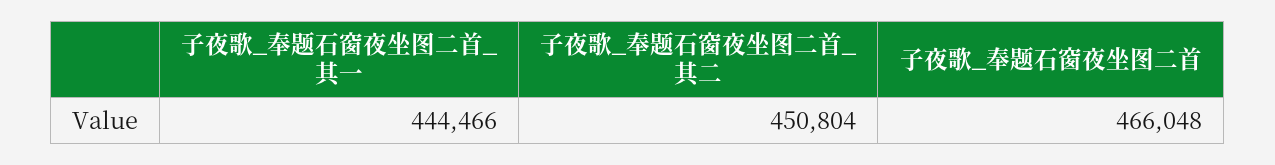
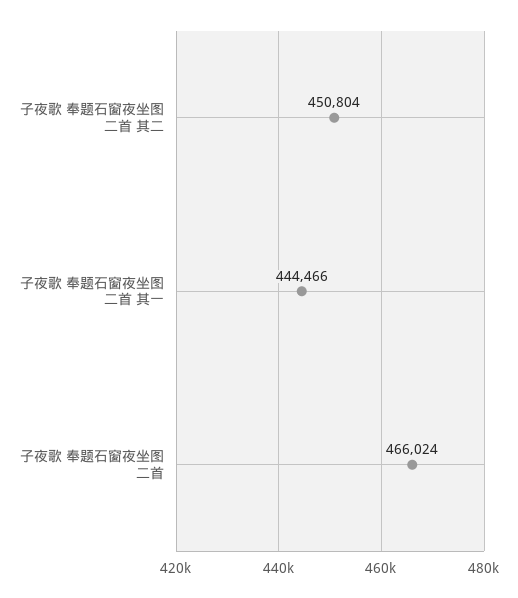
  {
    "子夜歌_奉题石窗夜坐图二首_其一": 444466,
    "子夜歌_奉题石窗夜坐图二首_其二": 450804,
-   "子夜歌_奉题石窗夜坐图二首": 466048
+   "子夜歌_奉题石窗夜坐图二首": 466024
  }

